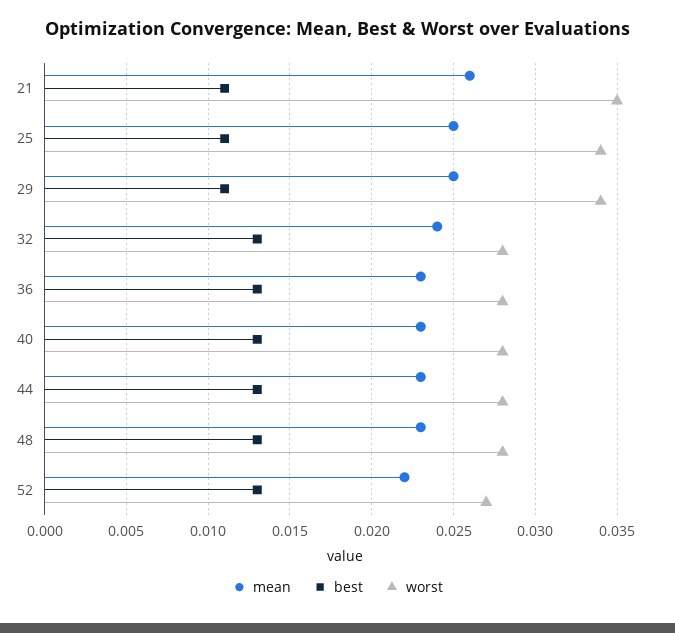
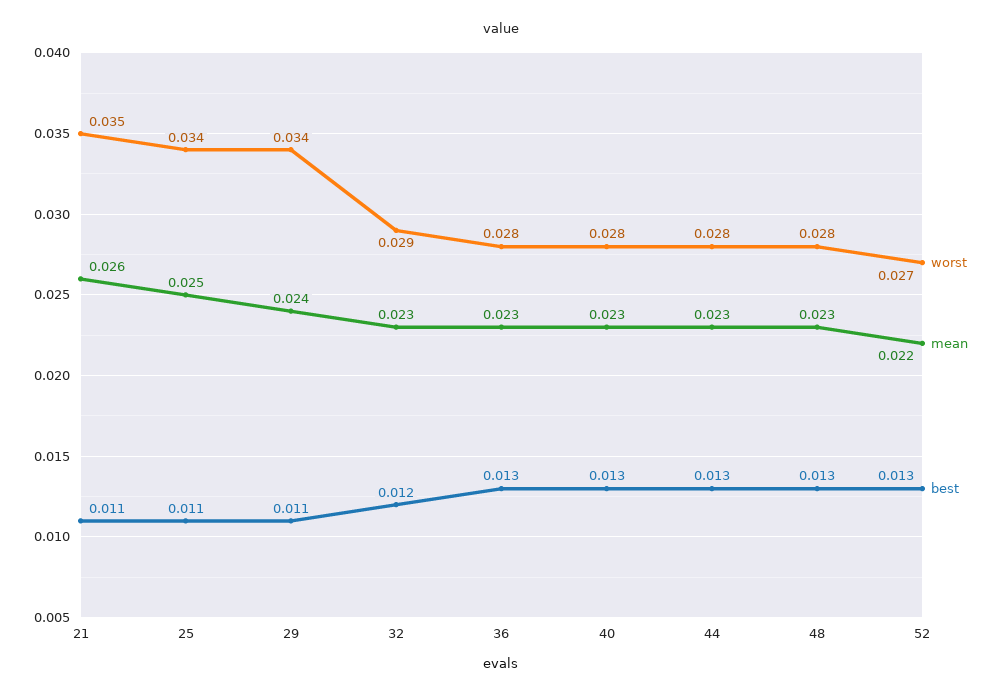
  {
    "mean": {
      "21": 0.026,
      "25": 0.025,
-     "29": 0.025,
+     "29": 0.024,
-     "32": 0.024,
+     "32": 0.023,
      "36": 0.023,
      "40": 0.023,
      "44": 0.023,
      "48": 0.023,
      "52": 0.022
    },
    "best": {
      "21": 0.011,
      "25": 0.011,
      "29": 0.011,
-     "32": 0.013,
+     "32": 0.012,
      "36": 0.013,
      "40": 0.013,
      "44": 0.013,
      "48": 0.013,
      "52": 0.013
    },
    "worst": {
      "21": 0.035,
      "25": 0.034,
      "29": 0.034,
-     "32": 0.028,
+     "32": 0.029,
      "36": 0.028,
      "40": 0.028,
      "44": 0.028,
      "48": 0.028,
      "52": 0.027
    }
  }

